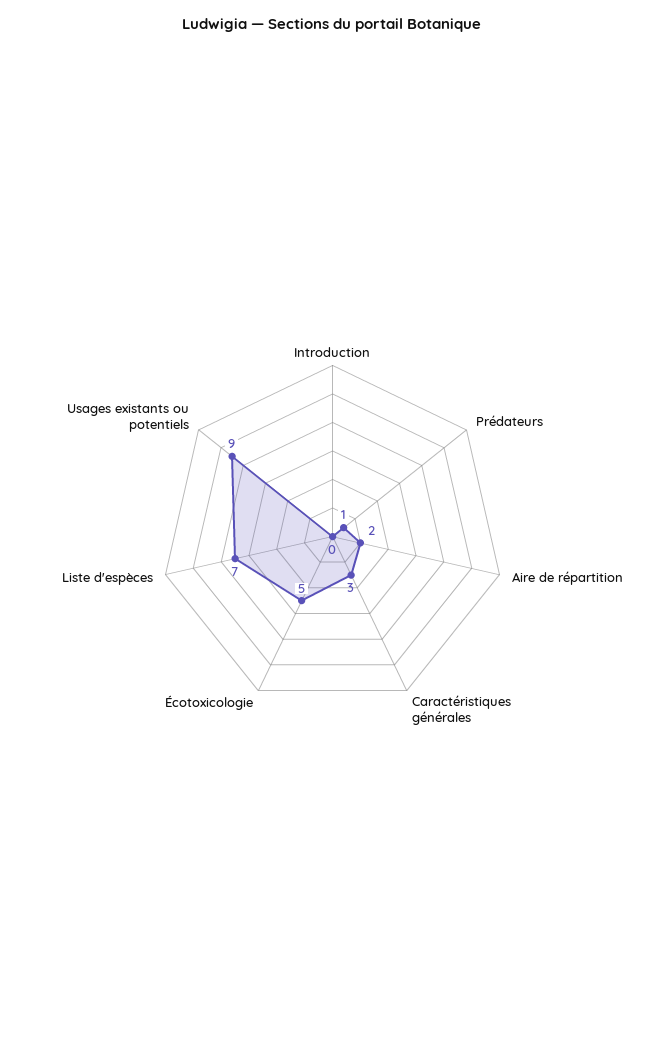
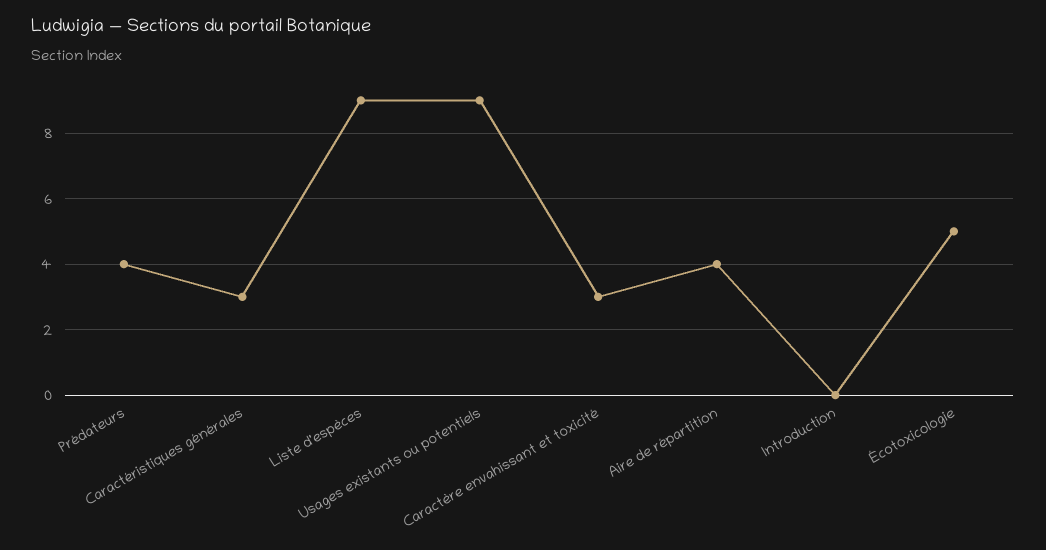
  {
    "Introduction": 0,
-   "Prédateurs": 1,
+   "Prédateurs": 4,
-   "Aire de répartition": 2,
+   "Aire de répartition": 4,
    "Caractéristiques générales": 3,
    "Écotoxicologie": 5,
-   "Liste d'espèces": 7,
+   "Liste d'espèces": 9,
-   "Usages existants ou potentiels": 9
+   "Usages existants ou potentiels": 9,
+   "Caractère envahissant et toxicité": 3
  }

